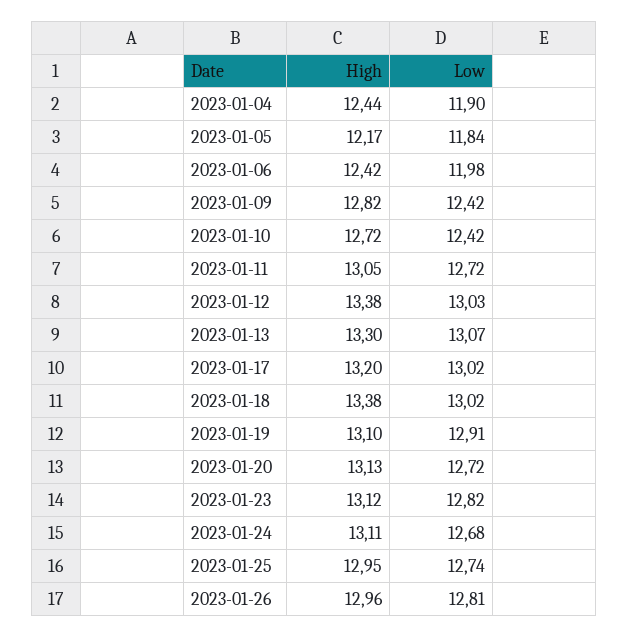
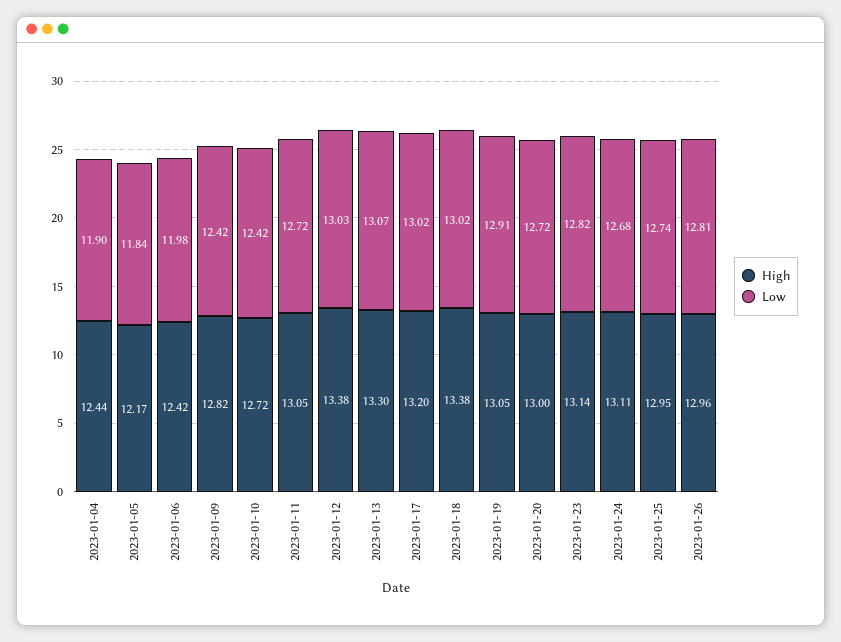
  {
    "High": {
      "2023-01-04": 12.44,
      "2023-01-05": 12.17,
      "2023-01-06": 12.42,
      "2023-01-09": 12.82,
      "2023-01-10": 12.72,
      "2023-01-11": 13.05,
      "2023-01-12": 13.38,
      "2023-01-13": 13.3,
      "2023-01-17": 13.2,
      "2023-01-18": 13.38,
-     "2023-01-19": 13.1,
+     "2023-01-19": 13.05,
-     "2023-01-20": 13.13,
+     "2023-01-20": 13,
-     "2023-01-23": 13.12,
+     "2023-01-23": 13.14,
      "2023-01-24": 13.11,
      "2023-01-25": 12.95,
      "2023-01-26": 12.96
    },
    "Low": {
      "2023-01-04": 11.9,
      "2023-01-05": 11.84,
      "2023-01-06": 11.98,
      "2023-01-09": 12.42,
      "2023-01-10": 12.42,
      "2023-01-11": 12.72,
      "2023-01-12": 13.03,
      "2023-01-13": 13.07,
      "2023-01-17": 13.02,
      "2023-01-18": 13.02,
      "2023-01-19": 12.91,
      "2023-01-20": 12.72,
      "2023-01-23": 12.82,
      "2023-01-24": 12.68,
      "2023-01-25": 12.74,
      "2023-01-26": 12.81
    }
  }

